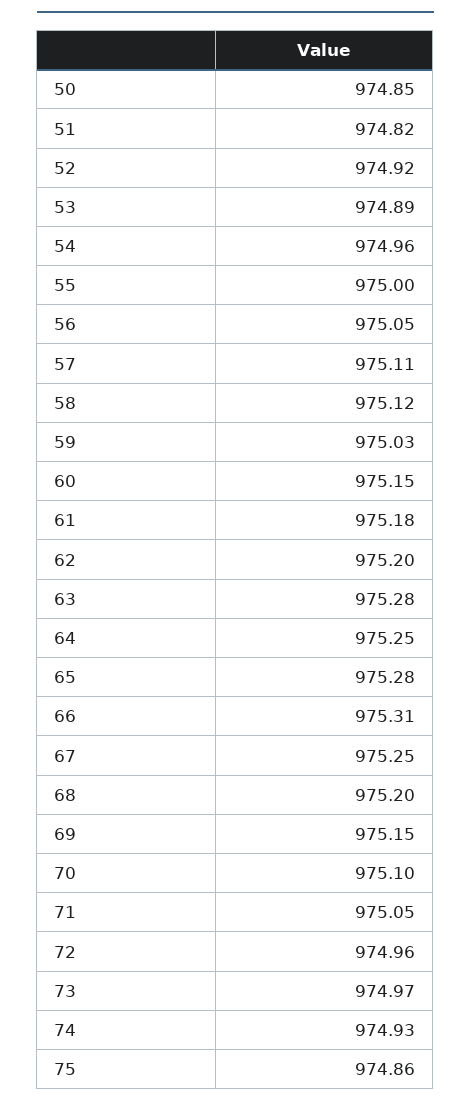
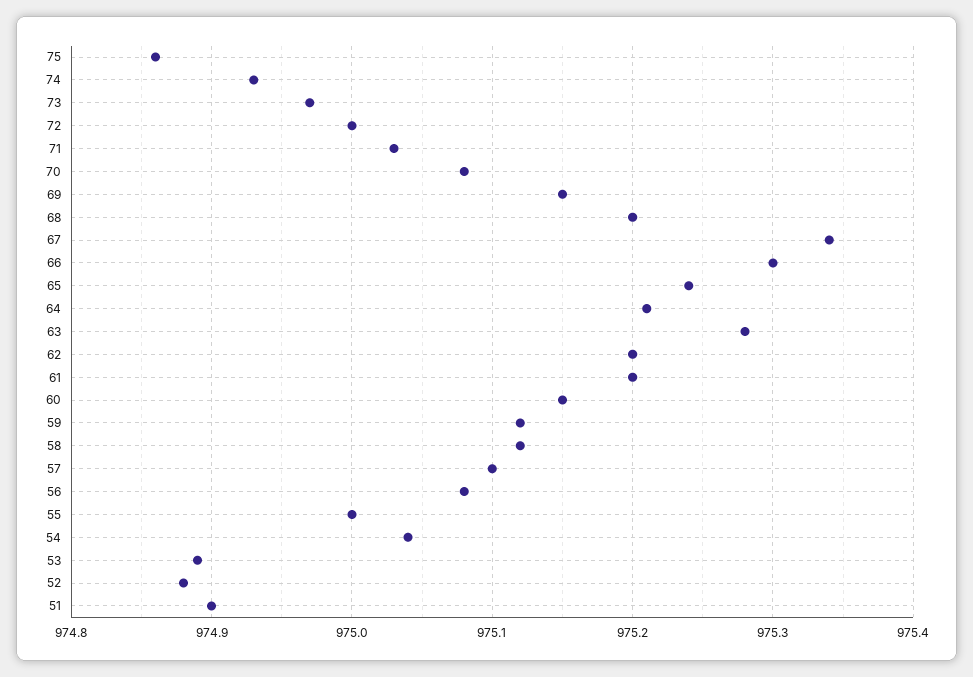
  {
-   "50": 974.85,
-   "51": 974.82,
+   "51": 974.9,
-   "52": 974.92,
+   "52": 974.88,
    "53": 974.89,
-   "54": 974.96,
+   "54": 975.04,
    "55": 975,
-   "56": 975.05,
+   "56": 975.08,
-   "57": 975.11,
+   "57": 975.1,
    "58": 975.12,
-   "59": 975.03,
+   "59": 975.12,
    "60": 975.15,
-   "61": 975.18,
+   "61": 975.2,
    "62": 975.2,
    "63": 975.28,
-   "64": 975.25,
+   "64": 975.21,
-   "65": 975.28,
+   "65": 975.24,
-   "66": 975.31,
+   "66": 975.3,
-   "67": 975.25,
+   "67": 975.34,
    "68": 975.2,
    "69": 975.15,
-   "70": 975.1,
+   "70": 975.08,
-   "71": 975.05,
+   "71": 975.03,
-   "72": 974.96,
+   "72": 975,
    "73": 974.97,
    "74": 974.93,
    "75": 974.86
  }

